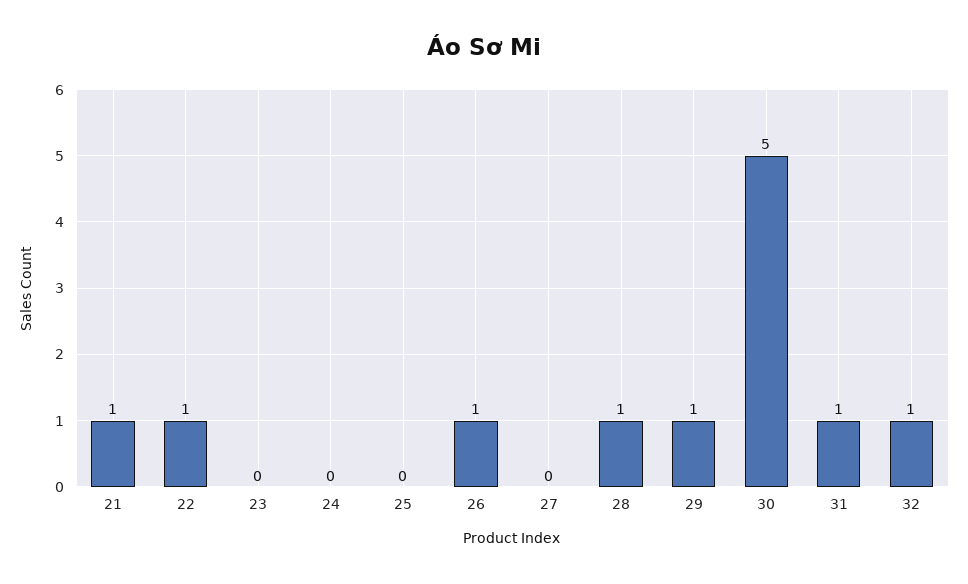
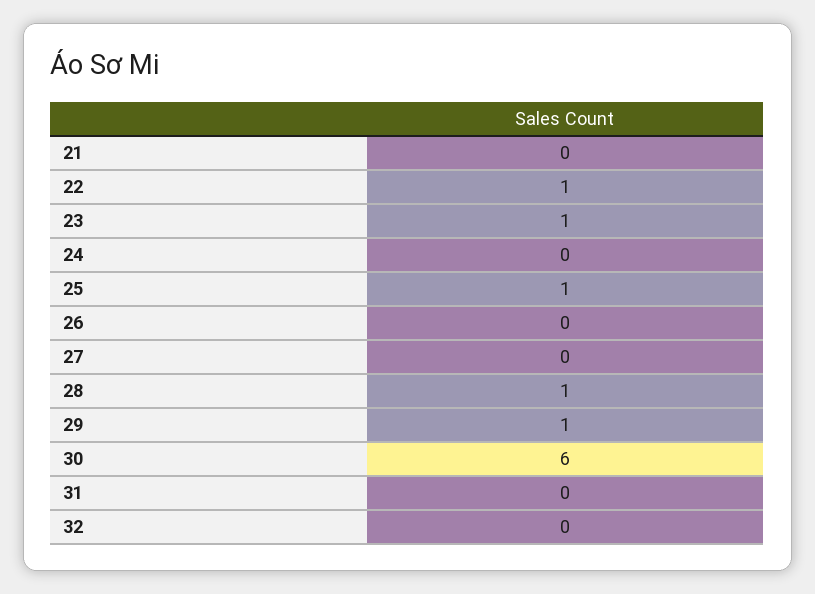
  {
-   "21": 1,
+   "21": 0,
    "22": 1,
-   "23": 0,
+   "23": 1,
    "24": 0,
-   "25": 0,
+   "25": 1,
-   "26": 1,
+   "26": 0,
    "27": 0,
    "28": 1,
    "29": 1,
-   "30": 5,
+   "30": 6,
-   "31": 1,
+   "31": 0,
-   "32": 1
+   "32": 0
  }

